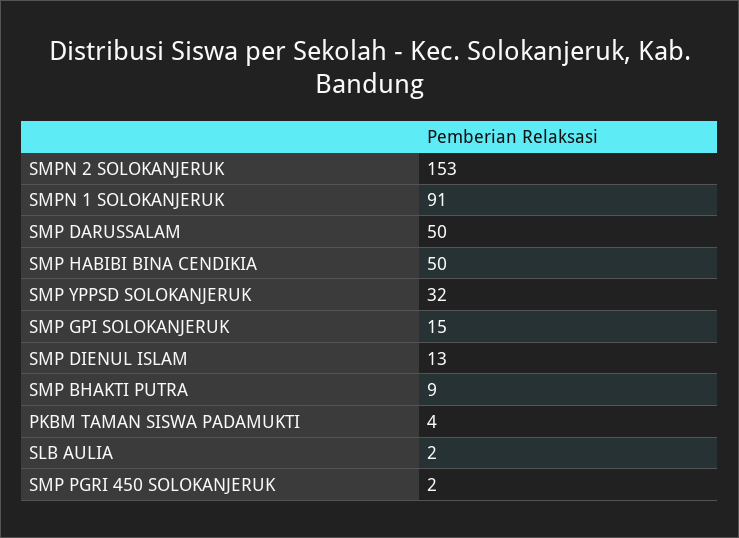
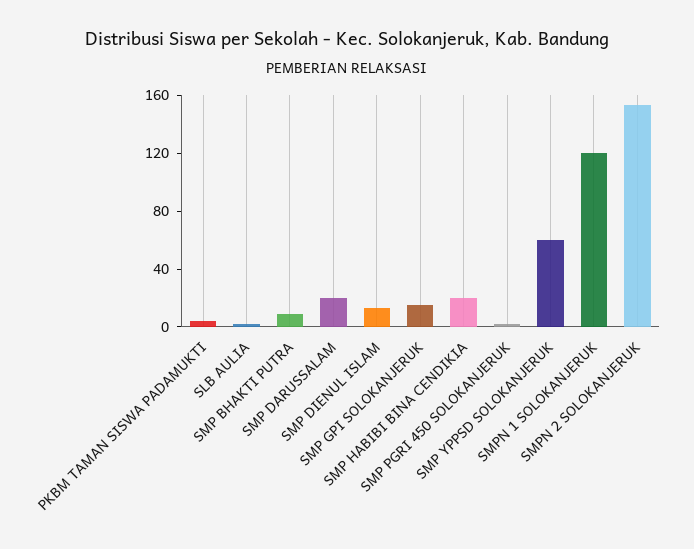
  {
    "SMPN 2 SOLOKANJERUK": 153,
-   "SMPN 1 SOLOKANJERUK": 91,
+   "SMPN 1 SOLOKANJERUK": 120,
-   "SMP DARUSSALAM": 50,
+   "SMP DARUSSALAM": 20,
-   "SMP HABIBI BINA CENDIKIA": 50,
+   "SMP HABIBI BINA CENDIKIA": 20,
-   "SMP YPPSD SOLOKANJERUK": 32,
+   "SMP YPPSD SOLOKANJERUK": 60,
    "SMP GPI SOLOKANJERUK": 15,
    "SMP DIENUL ISLAM": 13,
    "SMP BHAKTI PUTRA": 9,
    "PKBM TAMAN SISWA PADAMUKTI": 4,
    "SLB AULIA": 2,
    "SMP PGRI 450 SOLOKANJERUK": 2
  }

